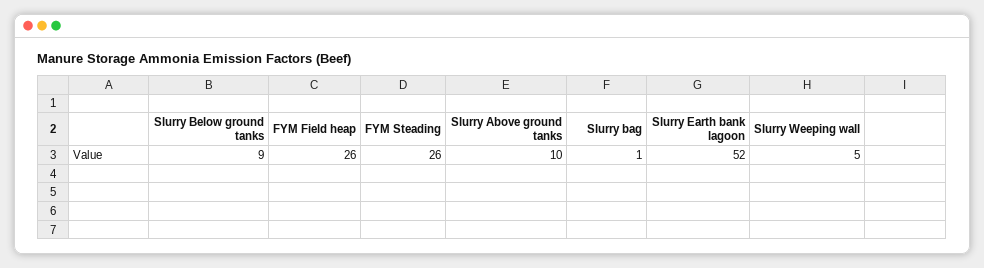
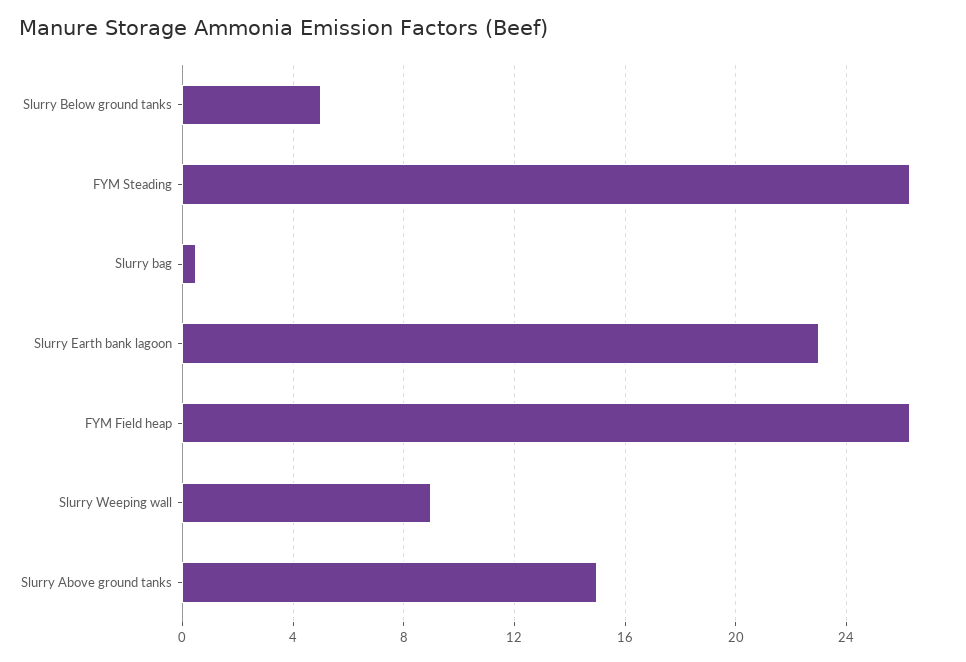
  {
-   "Slurry Below ground tanks": 9,
+   "Slurry Below ground tanks": 5,
    "FYM Field heap": 26,
    "FYM Steading": 26,
-   "Slurry Above ground tanks": 10,
+   "Slurry Above ground tanks": 15,
    "Slurry bag": 1,
-   "Slurry Earth bank lagoon": 52,
+   "Slurry Earth bank lagoon": 23,
-   "Slurry Weeping wall": 5
+   "Slurry Weeping wall": 9
  }

